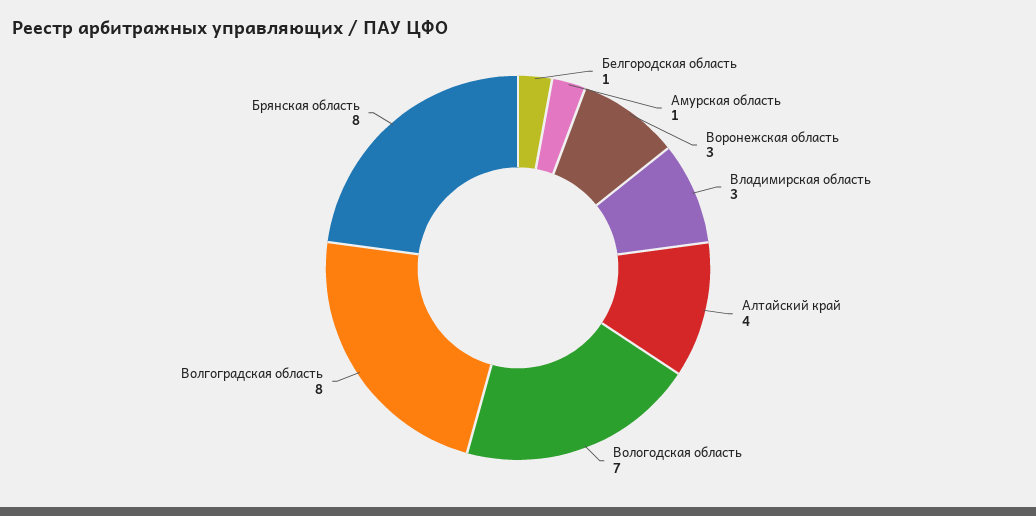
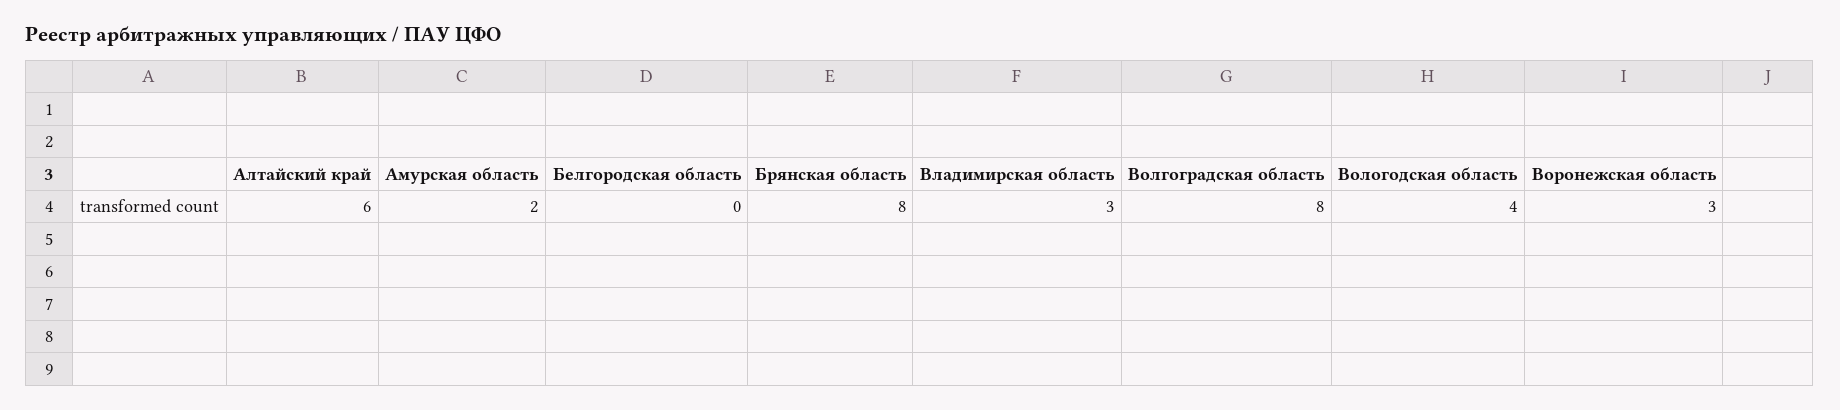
  {
-   "Белгородская область": 1,
+   "Белгородская область": 0,
-   "Амурская область": 1,
+   "Амурская область": 2,
    "Воронежская область": 3,
    "Владимирская область": 3,
-   "Алтайский край": 4,
+   "Алтайский край": 6,
-   "Вологодская область": 7,
+   "Вологодская область": 4,
    "Волгоградская область": 8,
    "Брянская область": 8
  }

